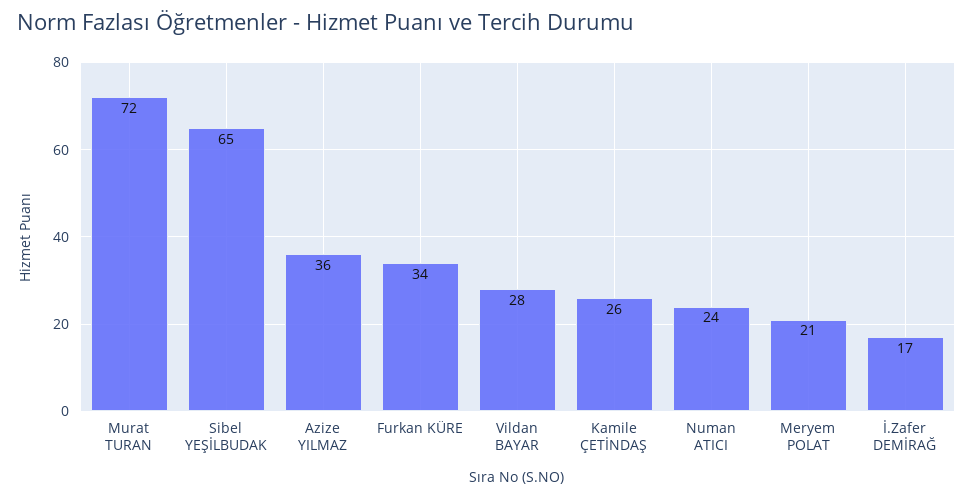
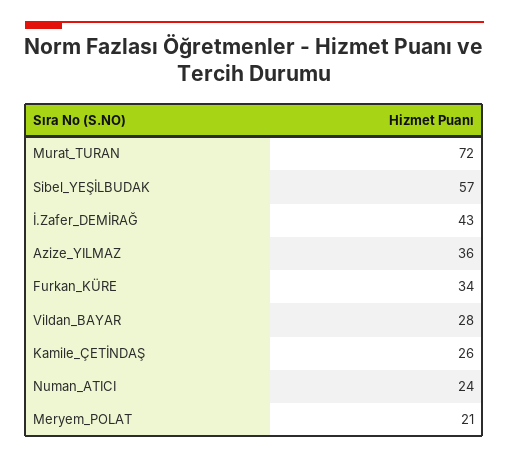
  {
    "Murat TURAN": 72,
-   "Sibel YEŞİLBUDAK": 65,
+   "Sibel YEŞİLBUDAK": 57,
    "Azize YILMAZ": 36,
    "Furkan KÜRE": 34,
    "Vildan BAYAR": 28,
    "Kamile ÇETİNDAŞ": 26,
    "Numan ATICI": 24,
    "Meryem POLAT": 21,
-   "İ.Zafer DEMİRAĞ": 17
+   "İ.Zafer DEMİRAĞ": 43
  }

